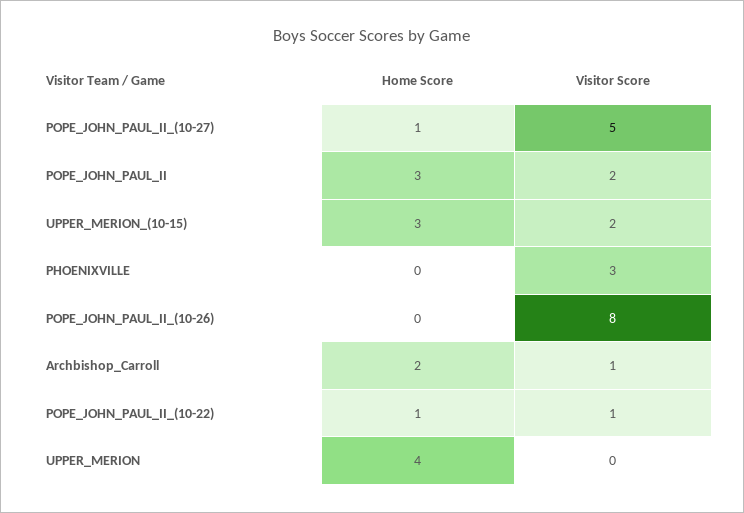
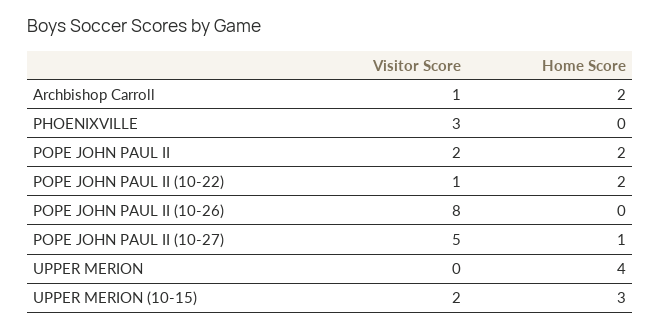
  {
    "Home Score": {
      "POPE_JOHN_PAUL_II_(10-27)": 1,
-     "POPE_JOHN_PAUL_II": 3,
+     "POPE_JOHN_PAUL_II": 2,
      "UPPER_MERION_(10-15)": 3,
      "PHOENIXVILLE": 0,
      "POPE_JOHN_PAUL_II_(10-26)": 0,
      "Archbishop_Carroll": 2,
-     "POPE_JOHN_PAUL_II_(10-22)": 1,
+     "POPE_JOHN_PAUL_II_(10-22)": 2,
      "UPPER_MERION": 4
    },
    "Visitor Score": {
      "POPE_JOHN_PAUL_II_(10-27)": 5,
      "POPE_JOHN_PAUL_II": 2,
      "UPPER_MERION_(10-15)": 2,
      "PHOENIXVILLE": 3,
      "POPE_JOHN_PAUL_II_(10-26)": 8,
      "Archbishop_Carroll": 1,
      "POPE_JOHN_PAUL_II_(10-22)": 1,
      "UPPER_MERION": 0
    }
  }

